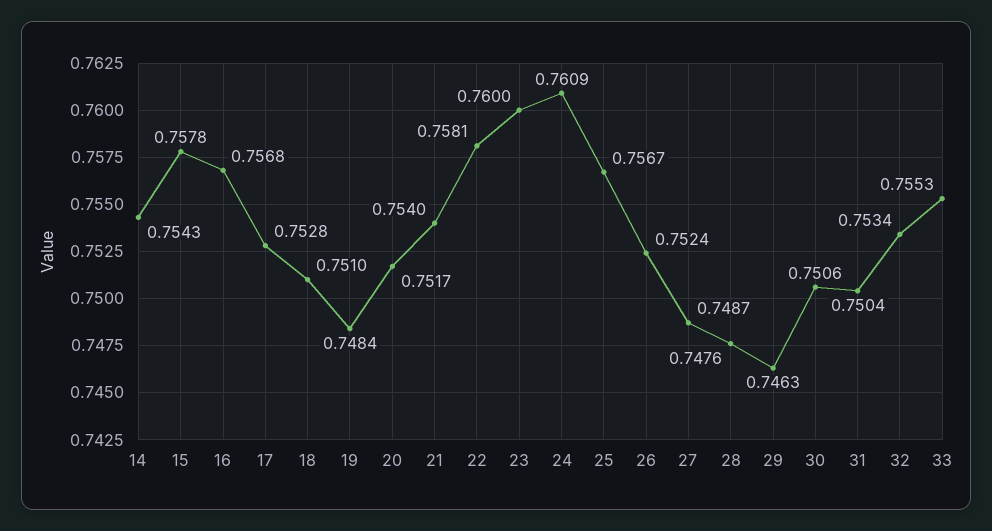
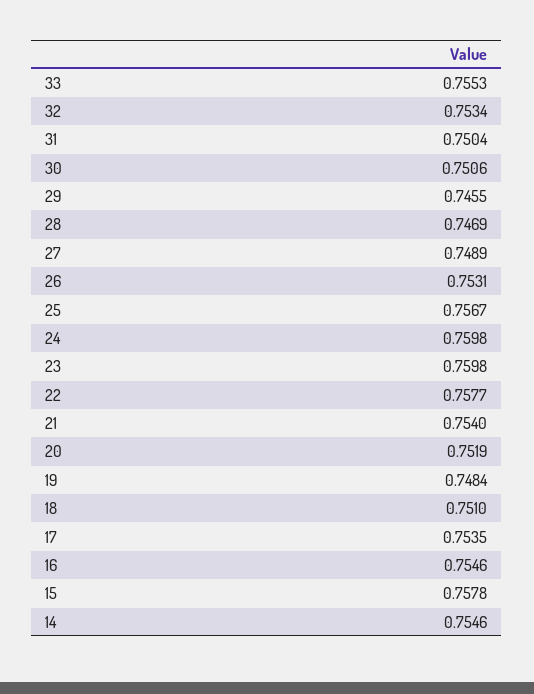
  {
-   "14": 0.7543,
+   "14": 0.7546,
    "15": 0.7578,
-   "16": 0.7568,
+   "16": 0.7546,
-   "17": 0.7528,
+   "17": 0.7535,
    "18": 0.751,
    "19": 0.7484,
-   "20": 0.7517,
+   "20": 0.7519,
    "21": 0.754,
-   "22": 0.7581,
+   "22": 0.7577,
-   "23": 0.76,
+   "23": 0.7598,
-   "24": 0.7609,
+   "24": 0.7598,
    "25": 0.7567,
-   "26": 0.7524,
+   "26": 0.7531,
-   "27": 0.7487,
+   "27": 0.7489,
-   "28": 0.7476,
+   "28": 0.7469,
-   "29": 0.7463,
+   "29": 0.7455,
    "30": 0.7506,
    "31": 0.7504,
    "32": 0.7534,
    "33": 0.7553
  }

